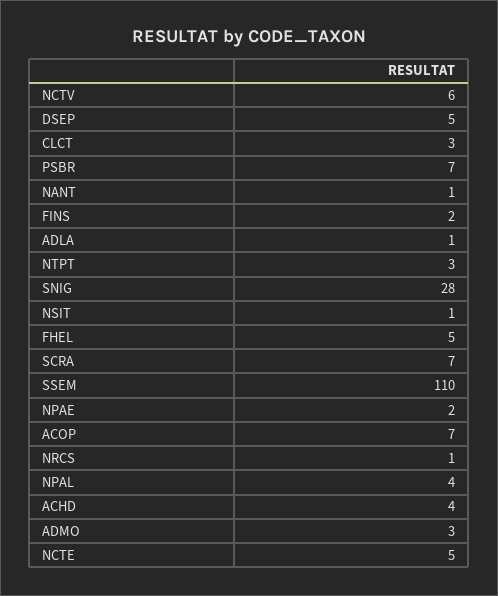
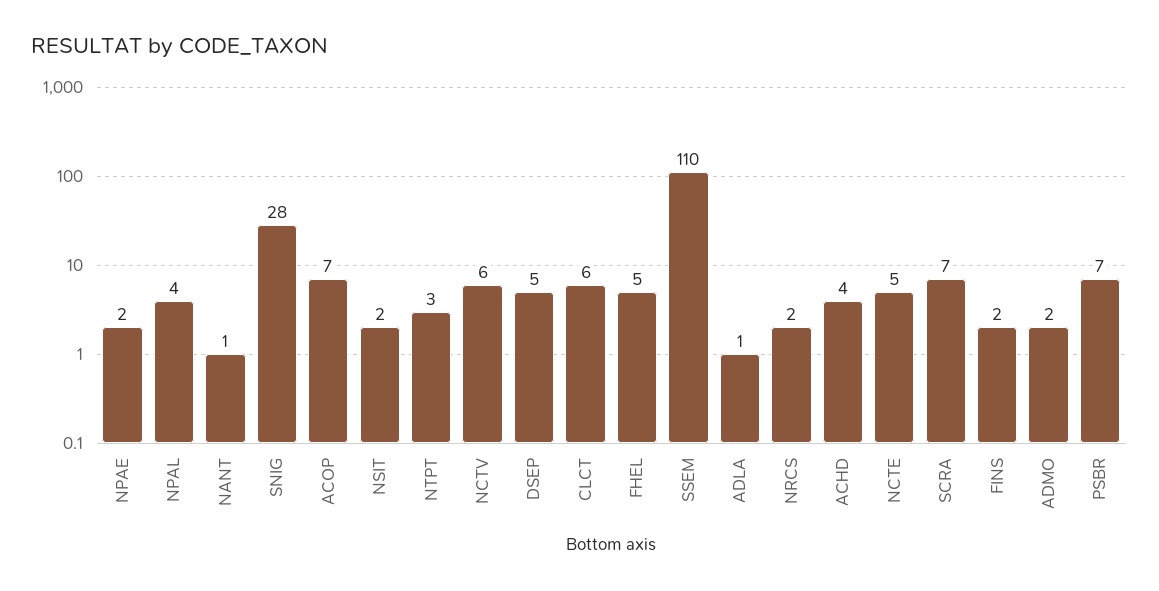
  {
    "NCTV": 6,
    "DSEP": 5,
-   "CLCT": 3,
+   "CLCT": 6,
    "PSBR": 7,
    "NANT": 1,
    "FINS": 2,
    "ADLA": 1,
    "NTPT": 3,
    "SNIG": 28,
-   "NSIT": 1,
+   "NSIT": 2,
    "FHEL": 5,
    "SCRA": 7,
    "SSEM": 110,
    "NPAE": 2,
    "ACOP": 7,
-   "NRCS": 1,
+   "NRCS": 2,
    "NPAL": 4,
    "ACHD": 4,
-   "ADMO": 3,
+   "ADMO": 2,
    "NCTE": 5
  }

